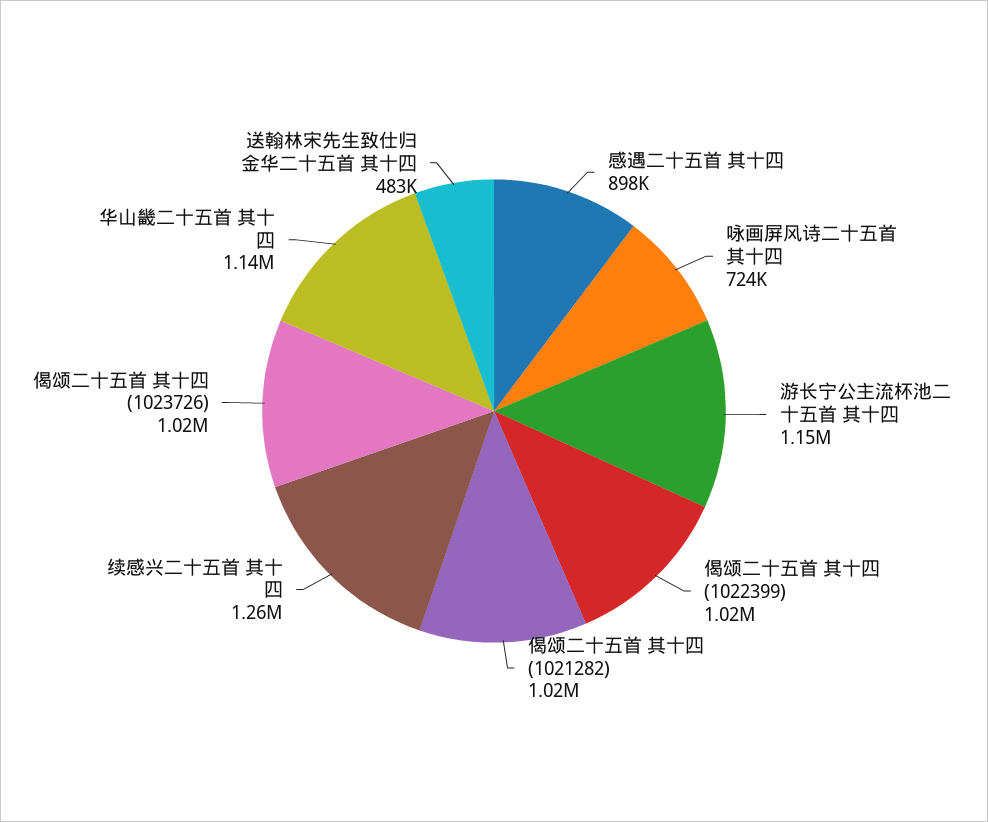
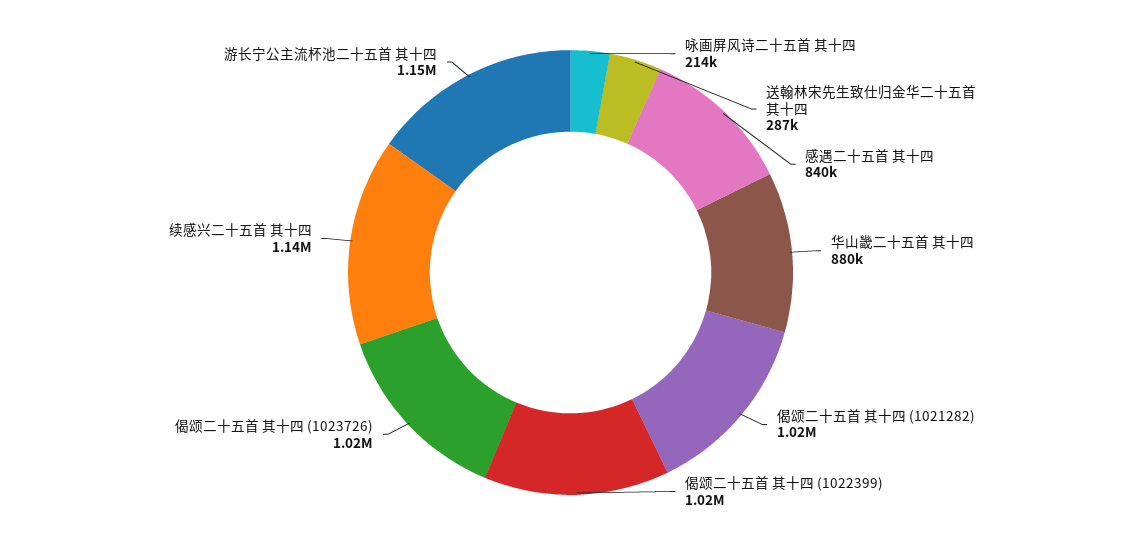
  {
-   "感遇二十五首 其十四": 898000,
+   "感遇二十五首 其十四": 840000,
-   "咏画屏风诗二十五首 其十四": 724000,
+   "咏画屏风诗二十五首 其十四": 214000,
    "游长宁公主流杯池二十五首 其十四": 1150000,
    "偈颂二十五首 其十四 (1022399)": 1020000,
    "偈颂二十五首 其十四 (1021282)": 1020000,
-   "续感兴二十五首 其十四": 1260000,
+   "续感兴二十五首 其十四": 1140000,
    "偈颂二十五首 其十四 (1023726)": 1020000,
-   "华山畿二十五首 其十四": 1140000,
+   "华山畿二十五首 其十四": 880000,
-   "送翰林宋先生致仕归金华二十五首 其十四": 483000
+   "送翰林宋先生致仕归金华二十五首 其十四": 287000
  }

